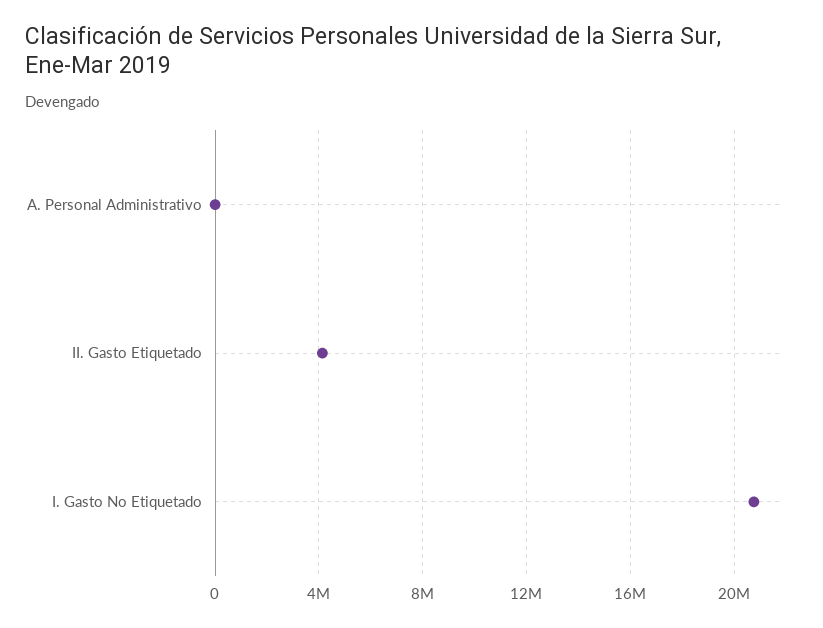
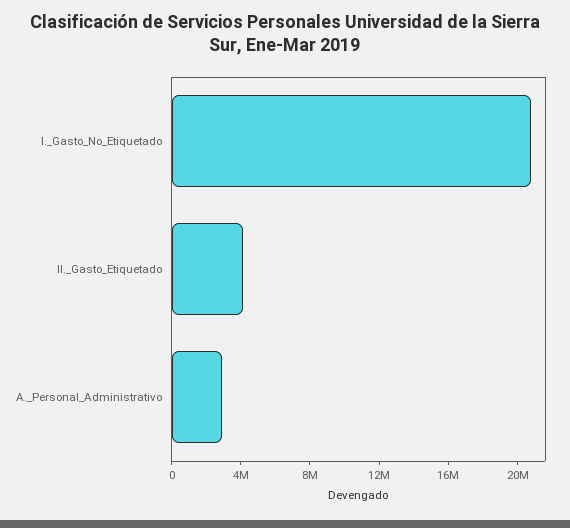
  {
-   "A. Personal Administrativo": 0,
+   "A. Personal Administrativo": 3000000,
    "II. Gasto Etiquetado": 4000000,
    "I. Gasto No Etiquetado": 21000000
  }

